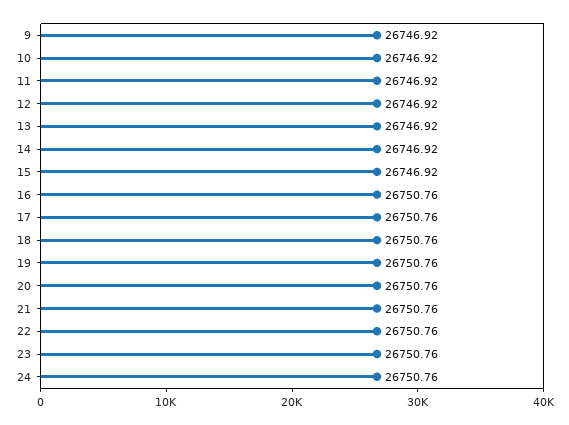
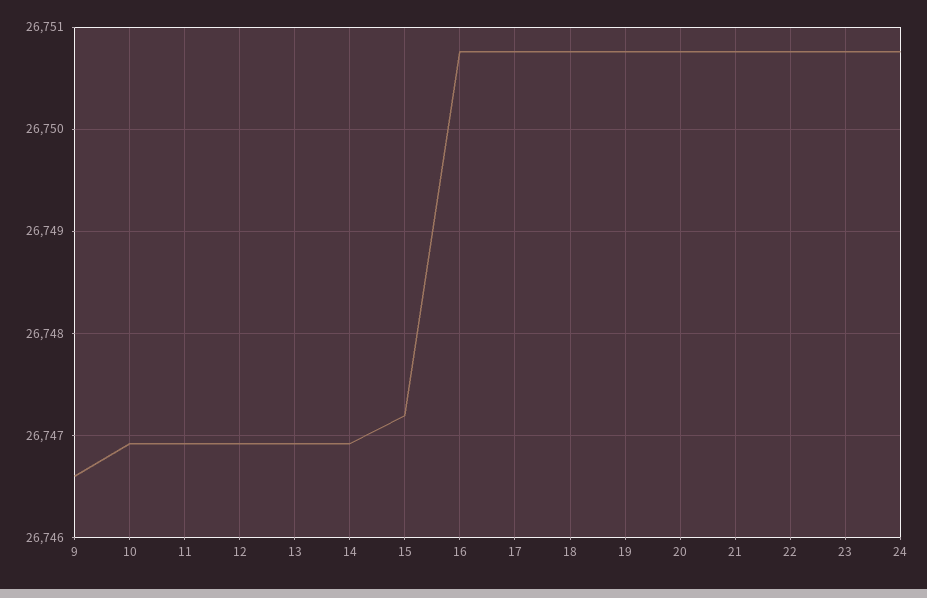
  {
-   "9": 26746.92,
+   "9": 26746.6,
    "10": 26746.92,
    "11": 26746.92,
    "12": 26746.92,
    "13": 26746.92,
    "14": 26746.92,
-   "15": 26746.92,
+   "15": 26747.2,
    "16": 26750.76,
    "17": 26750.76,
    "18": 26750.76,
    "19": 26750.76,
    "20": 26750.76,
    "21": 26750.76,
    "22": 26750.76,
    "23": 26750.76,
    "24": 26750.76
  }

